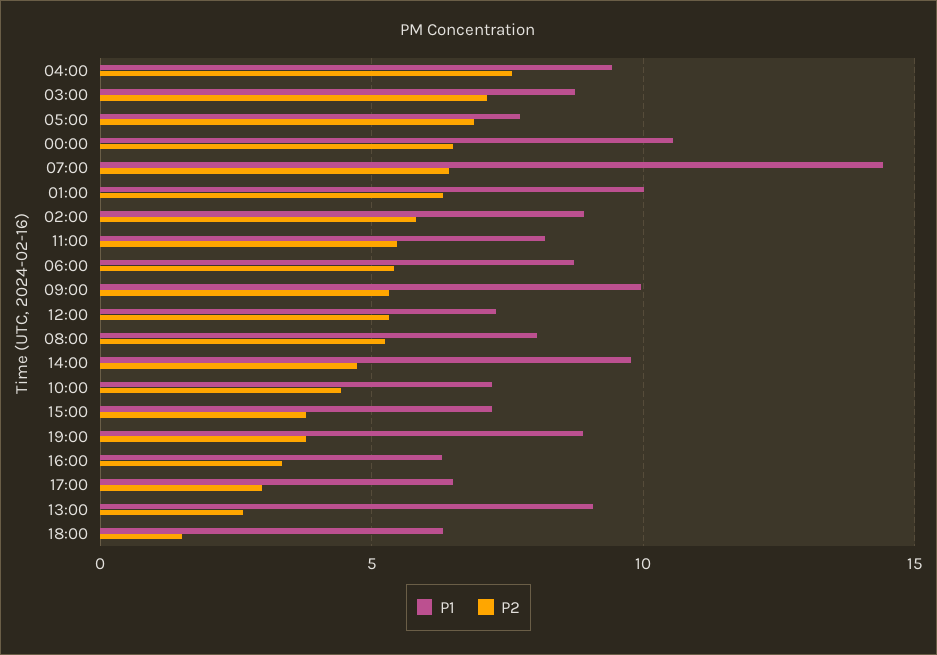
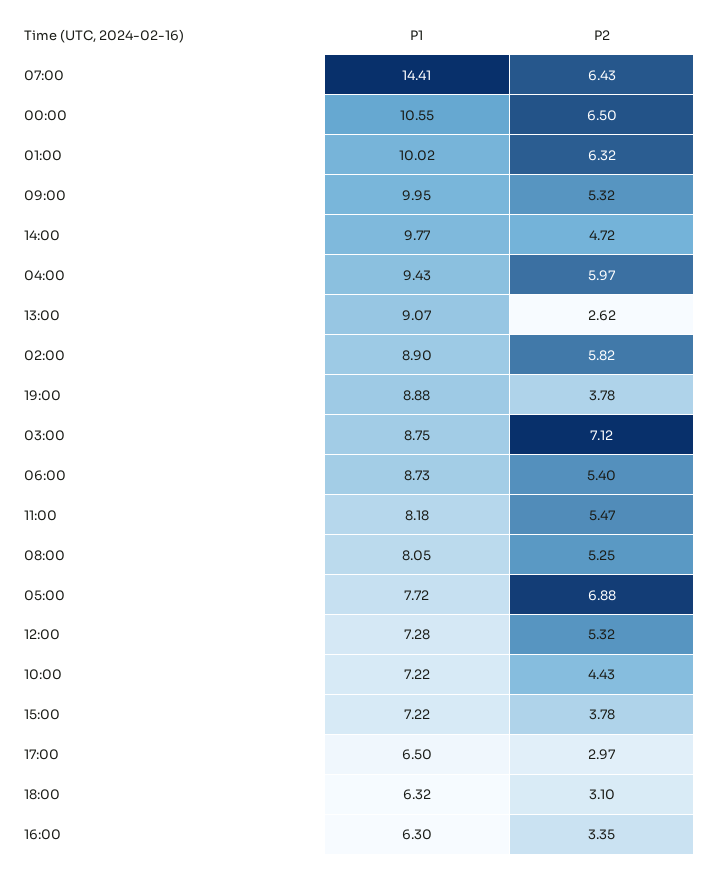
  {
    "P1": {
      "04:00": 9.43,
      "03:00": 8.75,
      "05:00": 7.72,
      "00:00": 10.55,
      "07:00": 14.41,
      "01:00": 10.02,
      "02:00": 8.9,
      "11:00": 8.18,
      "06:00": 8.73,
      "09:00": 9.95,
      "12:00": 7.28,
      "08:00": 8.05,
      "14:00": 9.77,
      "10:00": 7.22,
      "15:00": 7.22,
      "19:00": 8.88,
      "16:00": 6.3,
      "17:00": 6.5,
      "13:00": 9.07,
      "18:00": 6.32
    },
    "P2": {
-     "04:00": 7.5,
+     "04:00": 5.97,
      "03:00": 7.12,
      "05:00": 6.88,
      "00:00": 6.5,
      "07:00": 6.43,
      "01:00": 6.32,
      "02:00": 5.82,
      "11:00": 5.47,
      "06:00": 5.4,
      "09:00": 5.32,
      "12:00": 5.32,
      "08:00": 5.25,
      "14:00": 4.72,
      "10:00": 4.43,
      "15:00": 3.78,
      "19:00": 3.78,
      "16:00": 3.35,
      "17:00": 2.97,
      "13:00": 2.62,
-     "18:00": 1.5
+     "18:00": 3.1
    }
  }

